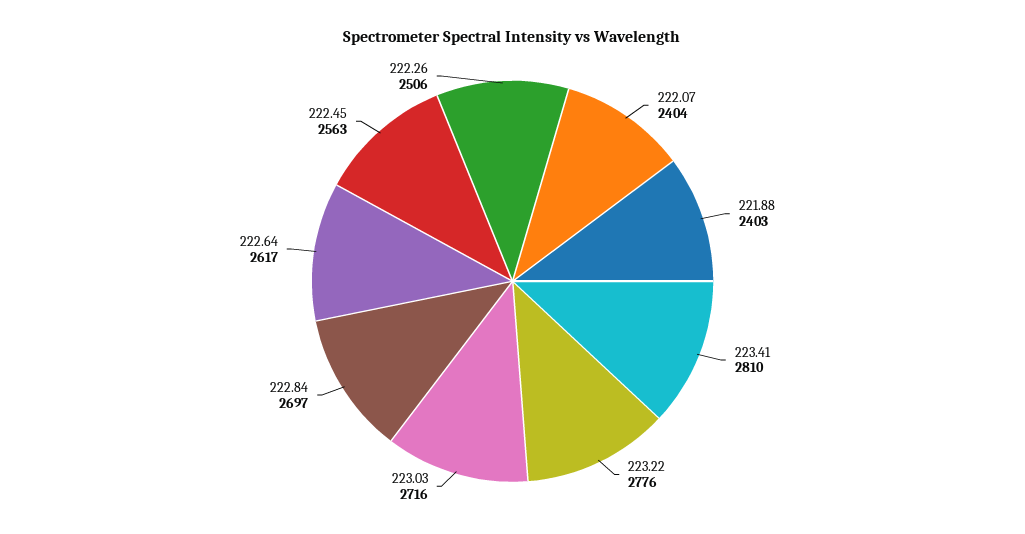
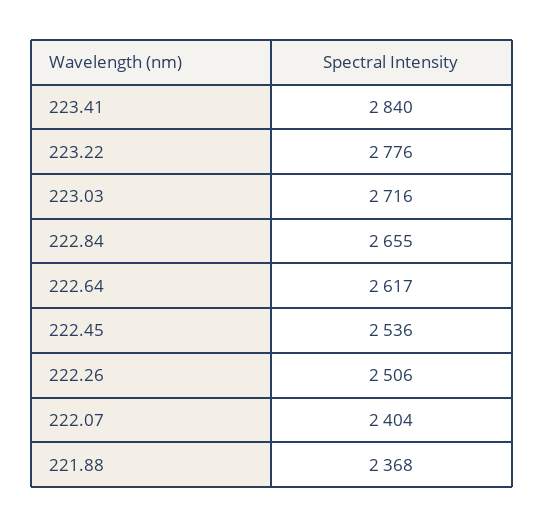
  {
    "222.07": 2404,
-   "221.88": 2403,
+   "221.88": 2368,
-   "223.41": 2810,
+   "223.41": 2840,
    "223.22": 2776,
    "223.03": 2716,
-   "222.84": 2697,
+   "222.84": 2655,
    "222.64": 2617,
-   "222.45": 2563,
+   "222.45": 2536,
    "222.26": 2506
  }

